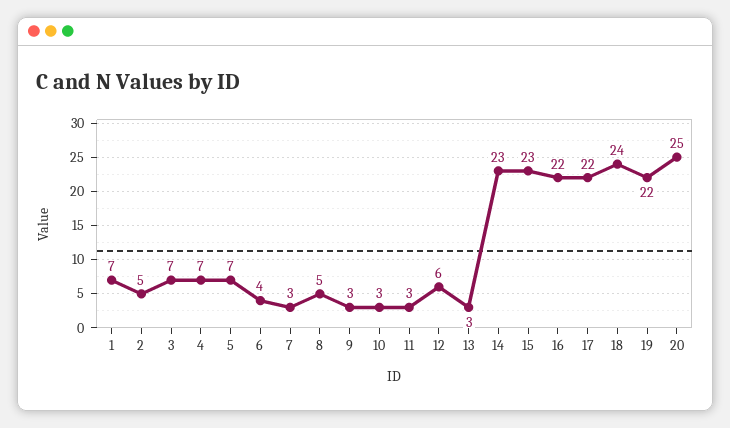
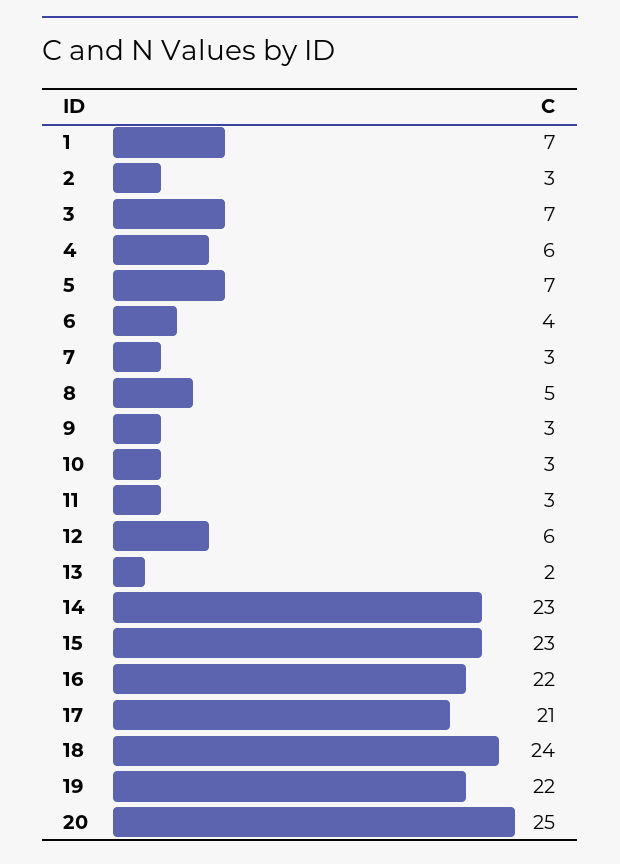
  {
    "1": 7,
-   "2": 5,
+   "2": 3,
    "3": 7,
-   "4": 7,
+   "4": 6,
    "5": 7,
    "6": 4,
    "7": 3,
    "8": 5,
    "9": 3,
    "10": 3,
    "11": 3,
    "12": 6,
-   "13": 3,
+   "13": 2,
    "14": 23,
    "15": 23,
    "16": 22,
-   "17": 22,
+   "17": 21,
    "18": 24,
    "19": 22,
    "20": 25
  }

